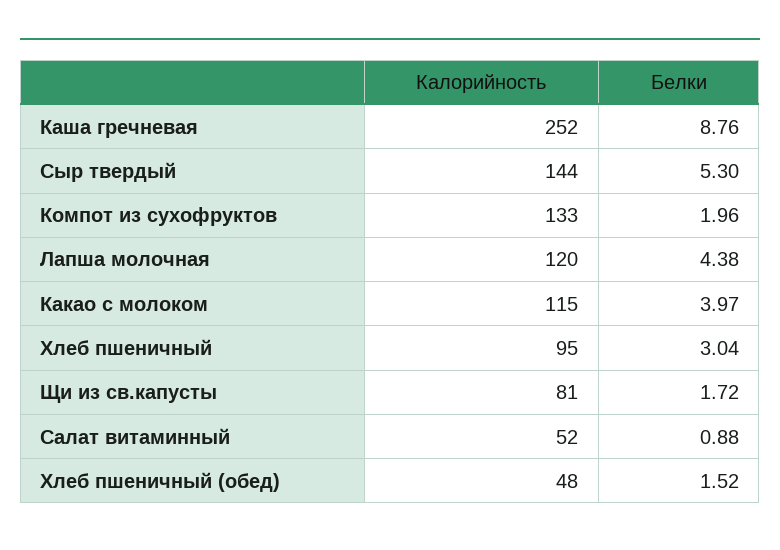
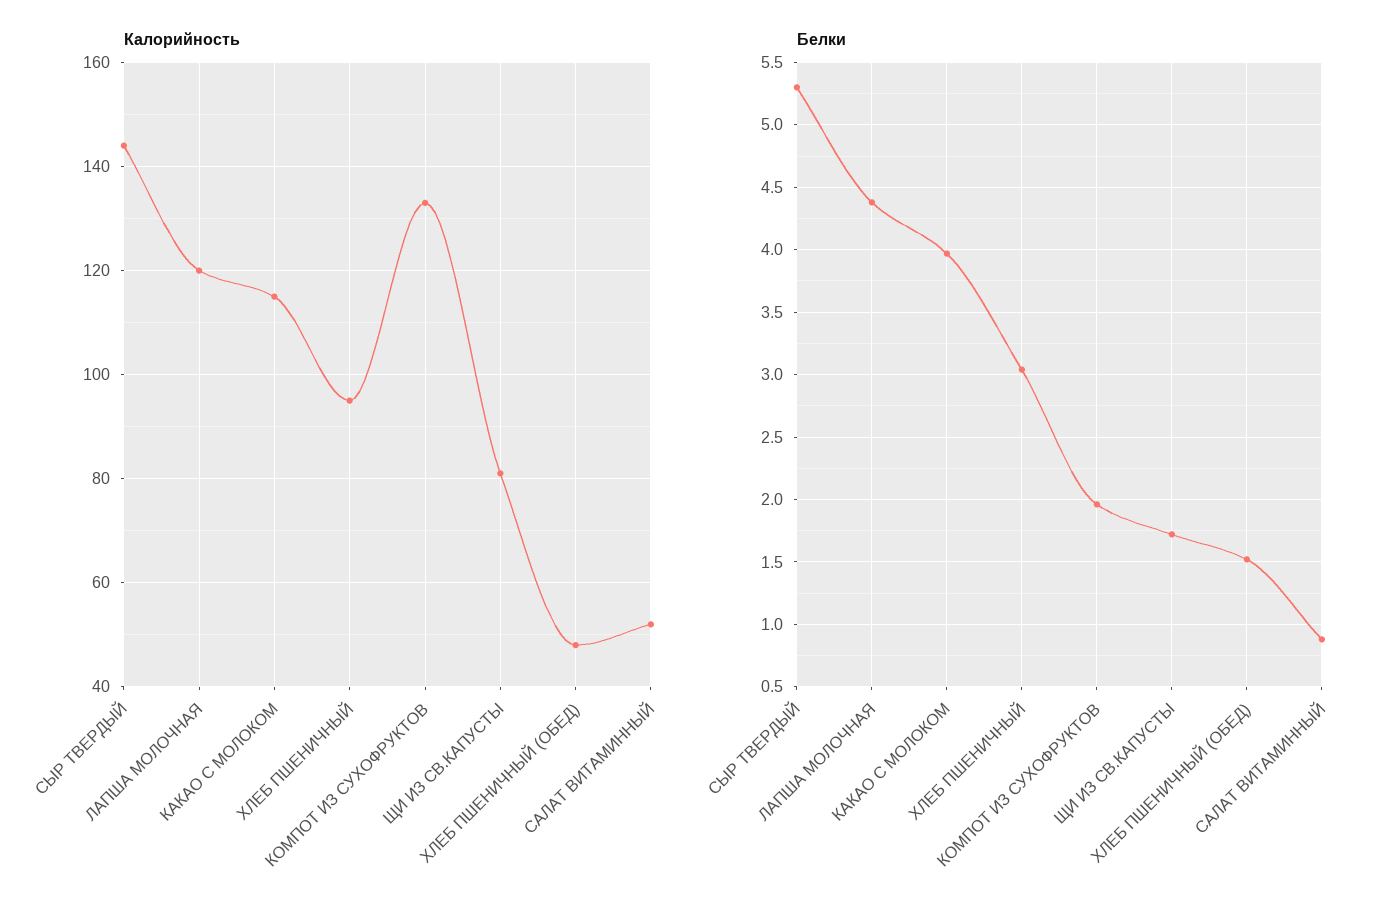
  {
    "Калорийность": {
-     "Каша гречневая": 252,
      "Сыр твердый": 144,
      "Компот из сухофруктов": 133,
      "Лапша молочная": 120,
      "Какао с молоком": 115,
      "Хлеб пшеничный": 95,
      "Щи из св.капусты": 81,
      "Салат витаминный": 52,
      "Хлеб пшеничный (обед)": 48
    },
    "Белки": {
-     "Каша гречневая": 8.76,
      "Сыр твердый": 5.3,
      "Компот из сухофруктов": 1.96,
      "Лапша молочная": 4.38,
      "Какао с молоком": 3.97,
      "Хлеб пшеничный": 3.04,
      "Щи из св.капусты": 1.72,
      "Салат витаминный": 0.88,
      "Хлеб пшеничный (обед)": 1.52
    }
  }

